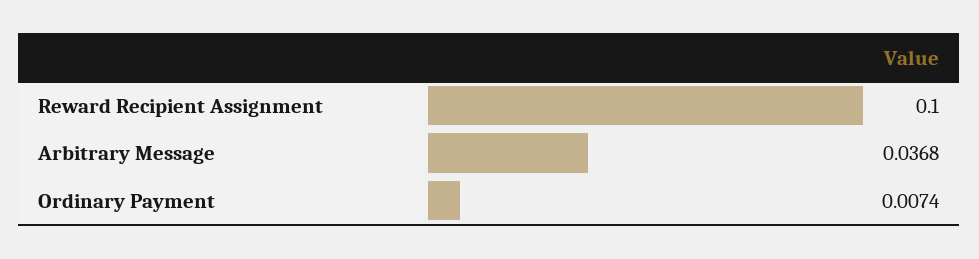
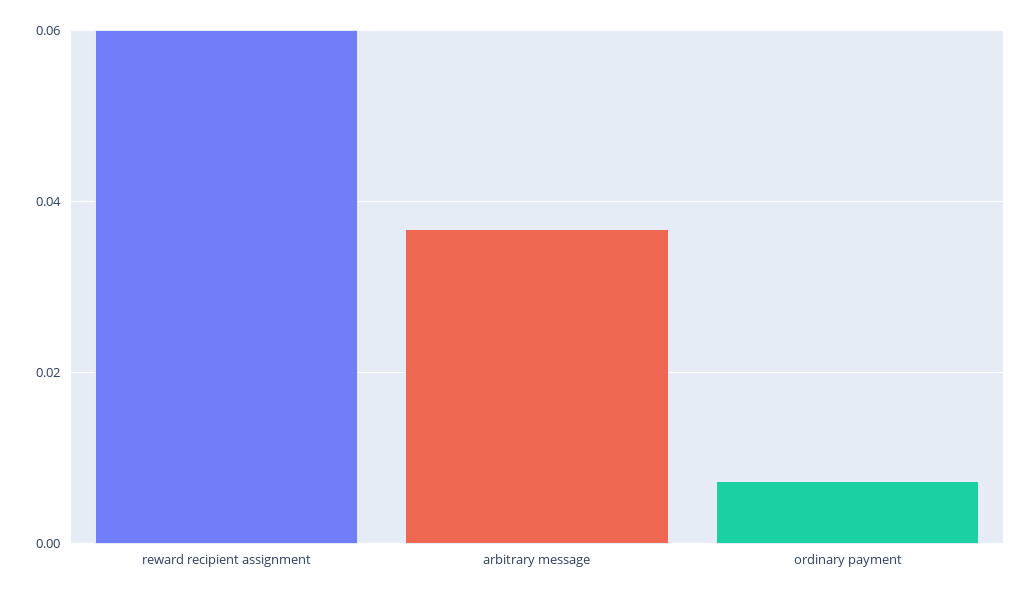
  {
-   "Reward Recipient Assignment": 0.1,
+   "Reward Recipient Assignment": 0.06,
    "Arbitrary Message": 0.0368,
    "Ordinary Payment": 0.0074
  }

